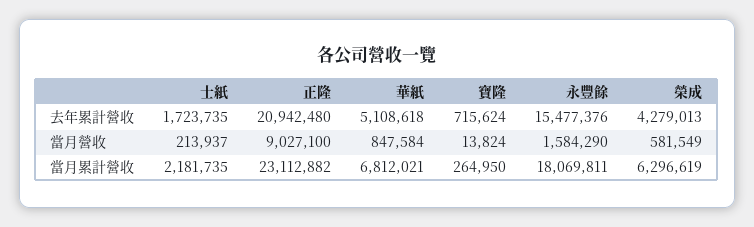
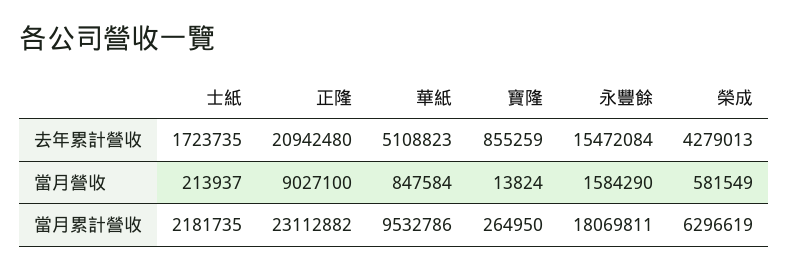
  {
    "士紙": {
      "去年累計營收": 1723735,
      "當月營收": 213937,
      "當月累計營收": 2181735
    },
    "正隆": {
      "去年累計營收": 20942480,
      "當月營收": 9027100,
      "當月累計營收": 23112882
    },
    "華紙": {
-     "去年累計營收": 5108618,
+     "去年累計營收": 5108823,
      "當月營收": 847584,
-     "當月累計營收": 6812021
+     "當月累計營收": 9532786
    },
    "寶隆": {
-     "去年累計營收": 715624,
+     "去年累計營收": 855259,
      "當月營收": 13824,
      "當月累計營收": 264950
    },
    "永豐餘": {
-     "去年累計營收": 15477376,
+     "去年累計營收": 15472084,
      "當月營收": 1584290,
      "當月累計營收": 18069811
    },
    "榮成": {
      "去年累計營收": 4279013,
      "當月營收": 581549,
      "當月累計營收": 6296619
    }
  }

